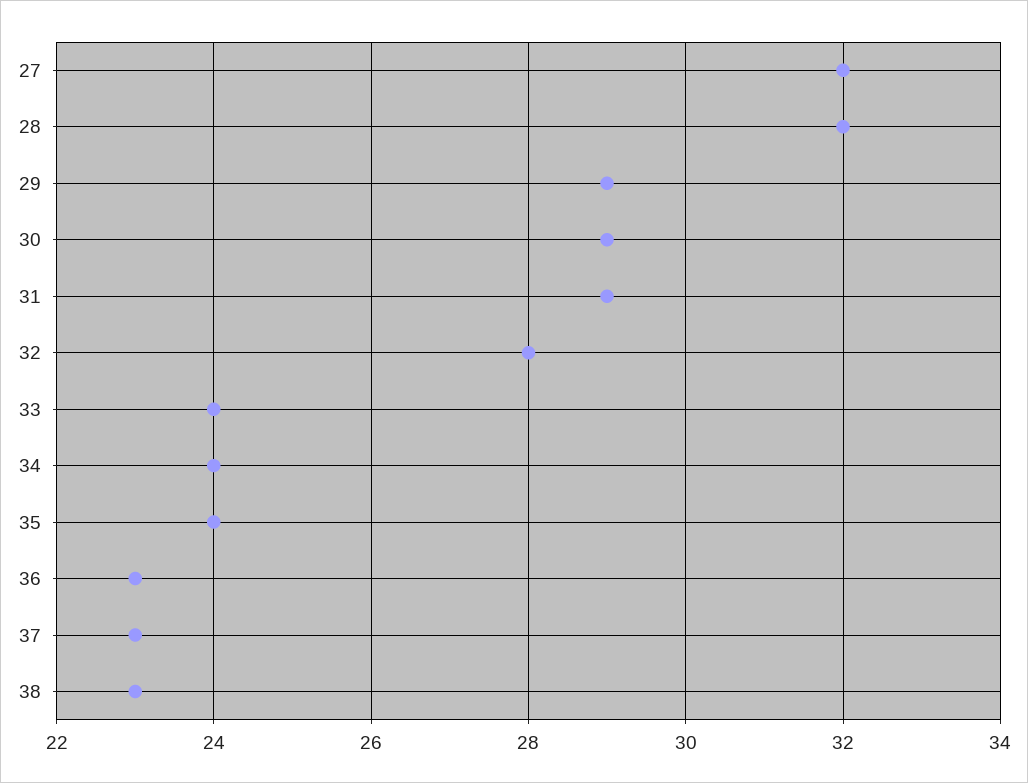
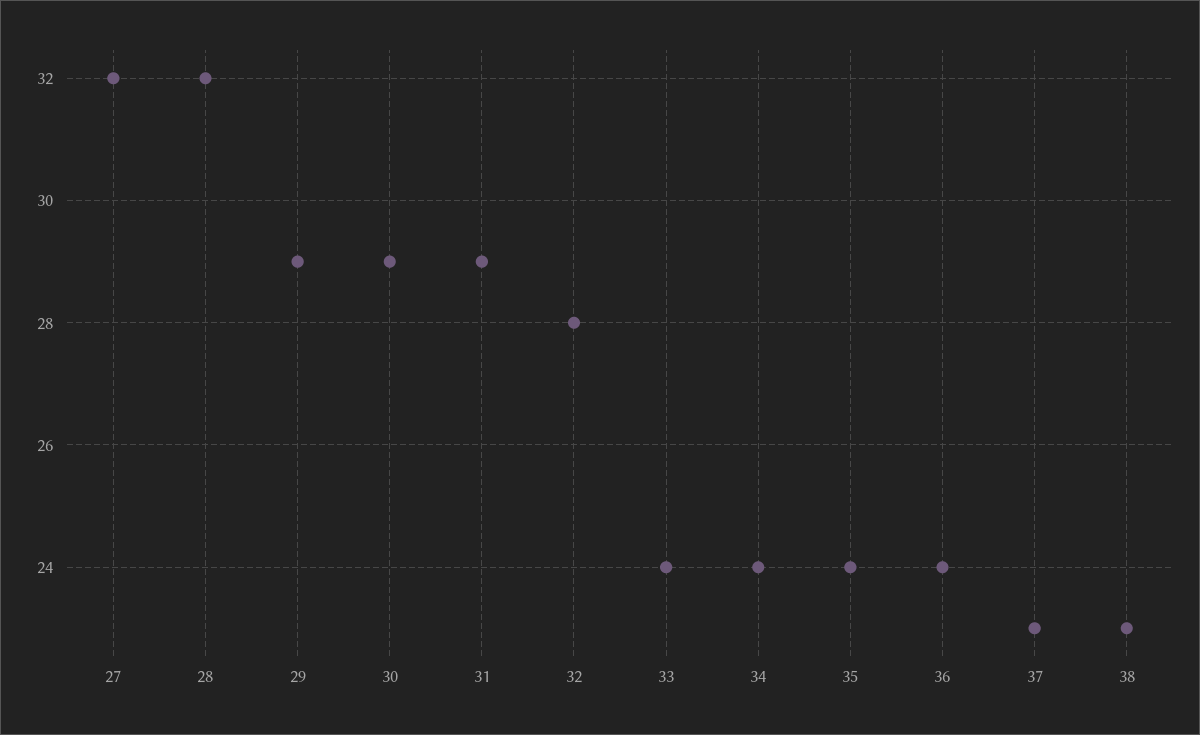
  {
    "27": 32,
    "28": 32,
    "29": 29,
    "30": 29,
    "31": 29,
    "32": 28,
    "33": 24,
    "34": 24,
    "35": 24,
-   "36": 23,
+   "36": 24,
    "37": 23,
    "38": 23
  }

